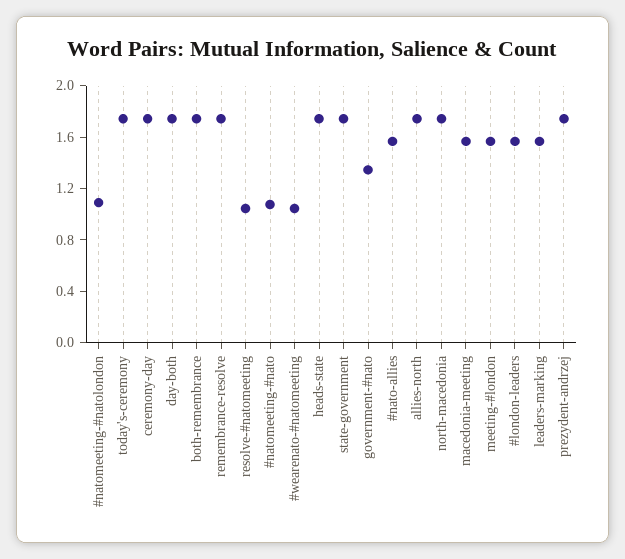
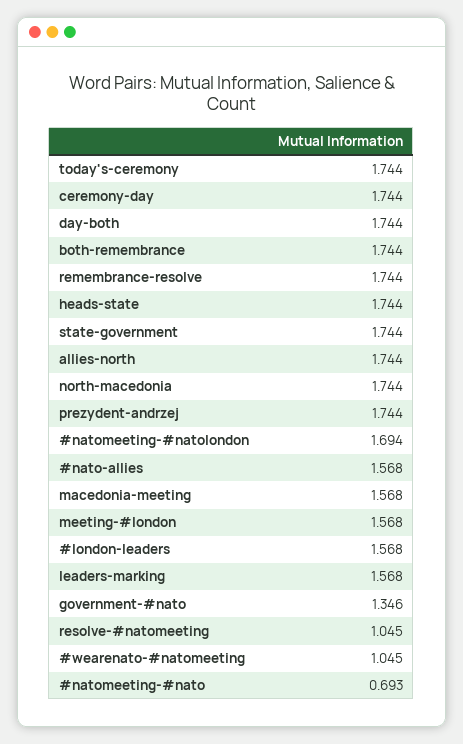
  {
-   "#natomeeting-#natolondon": 1.1,
+   "#natomeeting-#natolondon": 1.694,
    "today's-ceremony": 1.744,
    "ceremony-day": 1.744,
    "day-both": 1.744,
    "both-remembrance": 1.744,
    "remembrance-resolve": 1.744,
    "resolve-#natomeeting": 1.045,
-   "#natomeeting-#nato": 1.1,
+   "#natomeeting-#nato": 0.693,
    "#wearenato-#natomeeting": 1.045,
    "heads-state": 1.744,
    "state-government": 1.744,
    "government-#nato": 1.346,
    "#nato-allies": 1.568,
    "allies-north": 1.744,
    "north-macedonia": 1.744,
    "macedonia-meeting": 1.568,
    "meeting-#london": 1.568,
    "#london-leaders": 1.568,
    "leaders-marking": 1.568,
    "prezydent-andrzej": 1.744
  }

